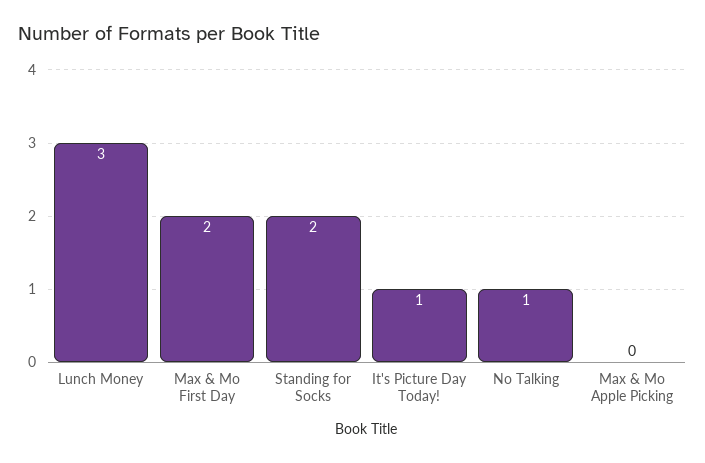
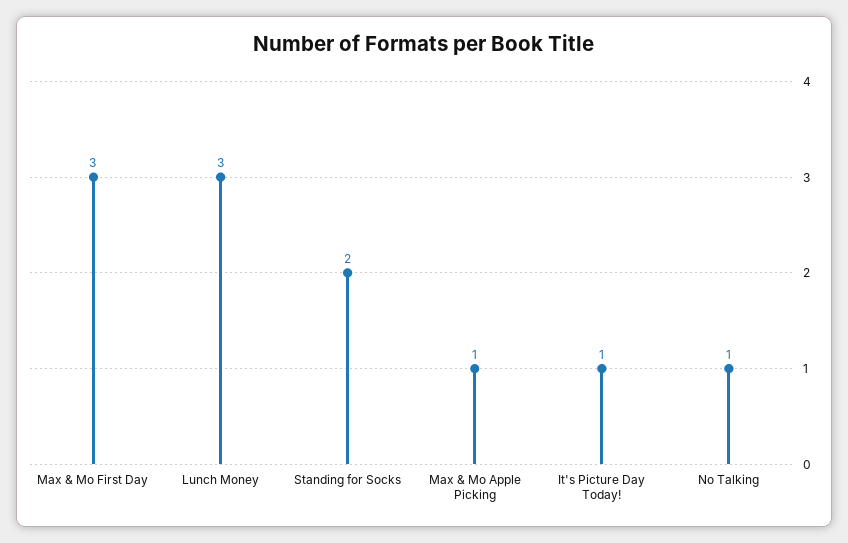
  {
    "Lunch Money": 3,
-   "Max & Mo First Day": 2,
+   "Max & Mo First Day": 3,
    "Standing for Socks": 2,
    "It's Picture Day Today!": 1,
    "No Talking": 1,
-   "Max & Mo Apple Picking": 0
+   "Max & Mo Apple Picking": 1
  }

